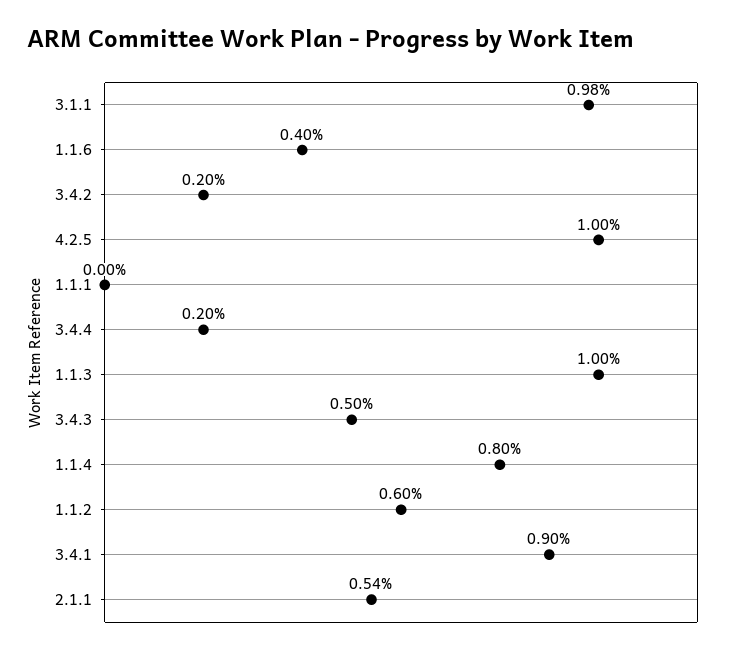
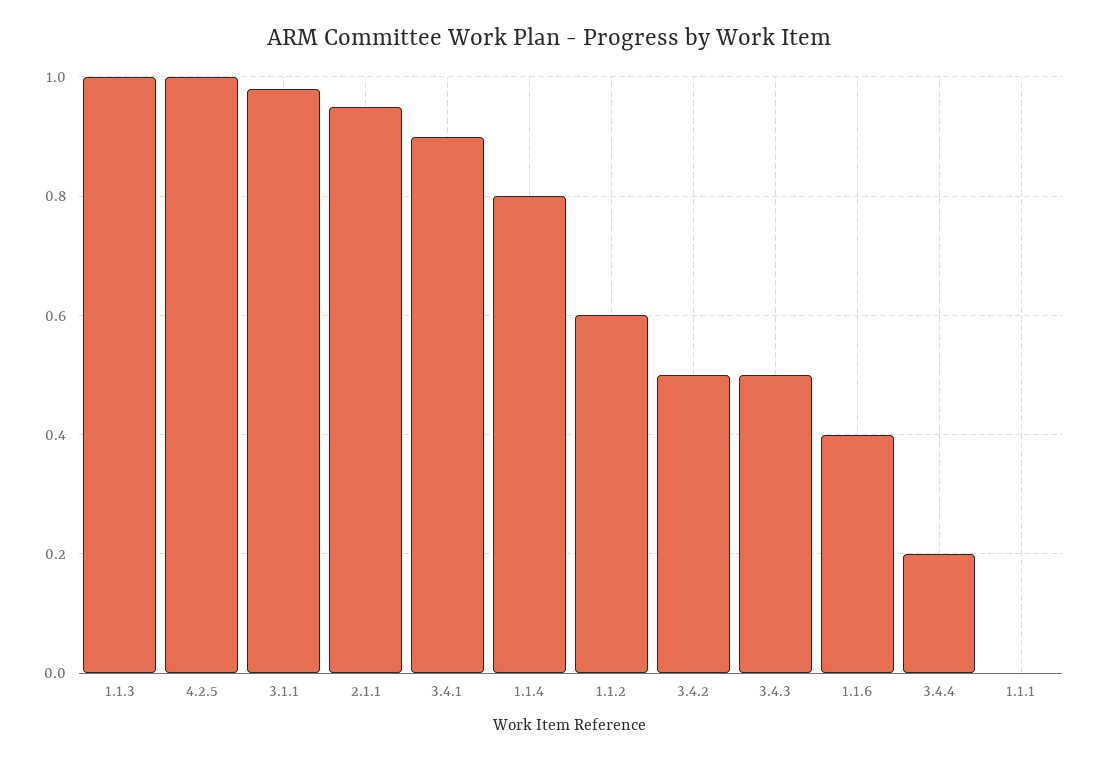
  {
    "3.1.1": 0.98,
    "1.1.6": 0.4,
-   "3.4.2": 0.2,
+   "3.4.2": 0.5,
    "4.2.5": 1,
    "1.1.1": 0,
    "3.4.4": 0.2,
    "1.1.3": 1,
    "3.4.3": 0.5,
    "1.1.4": 0.8,
    "1.1.2": 0.6,
    "3.4.1": 0.9,
-   "2.1.1": 0.54
+   "2.1.1": 0.95
  }

